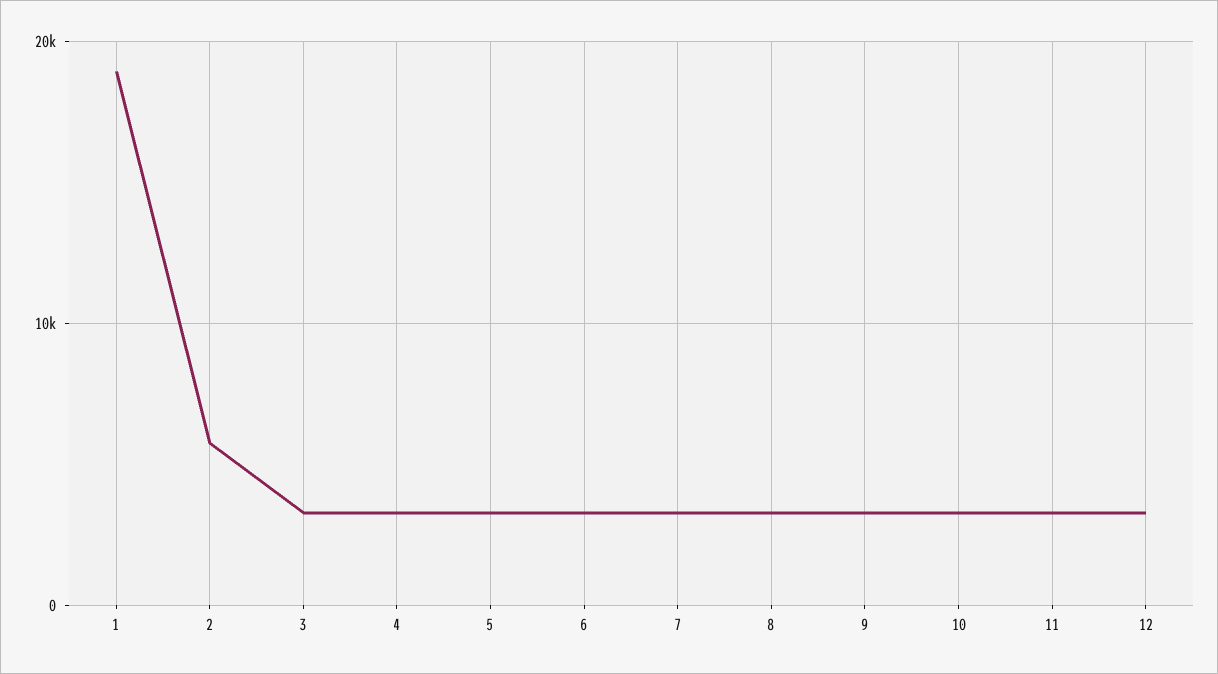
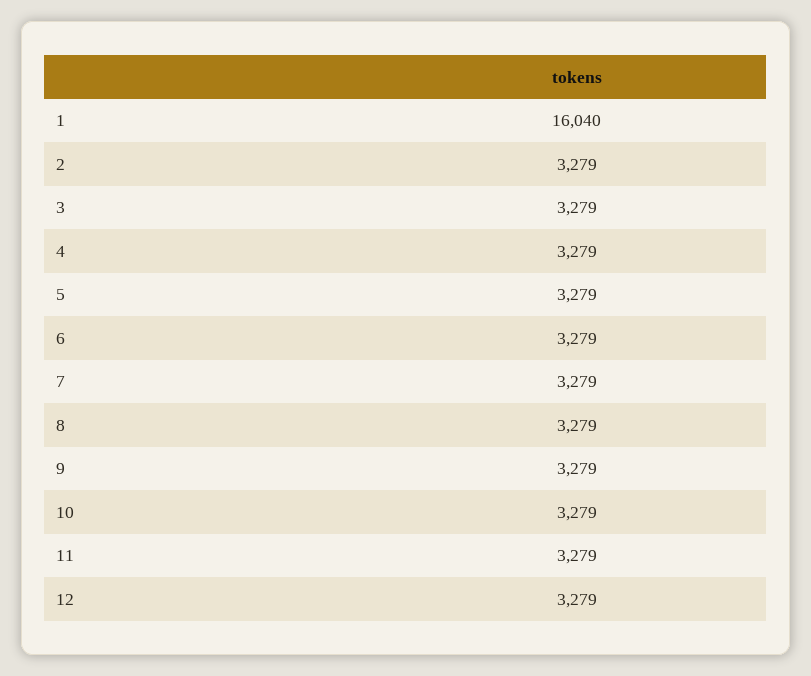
  {
-   "1": 19000,
+   "1": 16040,
-   "2": 6000,
+   "2": 3279,
    "3": 3279,
    "4": 3279,
    "5": 3279,
    "6": 3279,
    "7": 3279,
    "8": 3279,
    "9": 3279,
    "10": 3279,
    "11": 3279,
    "12": 3279
  }

